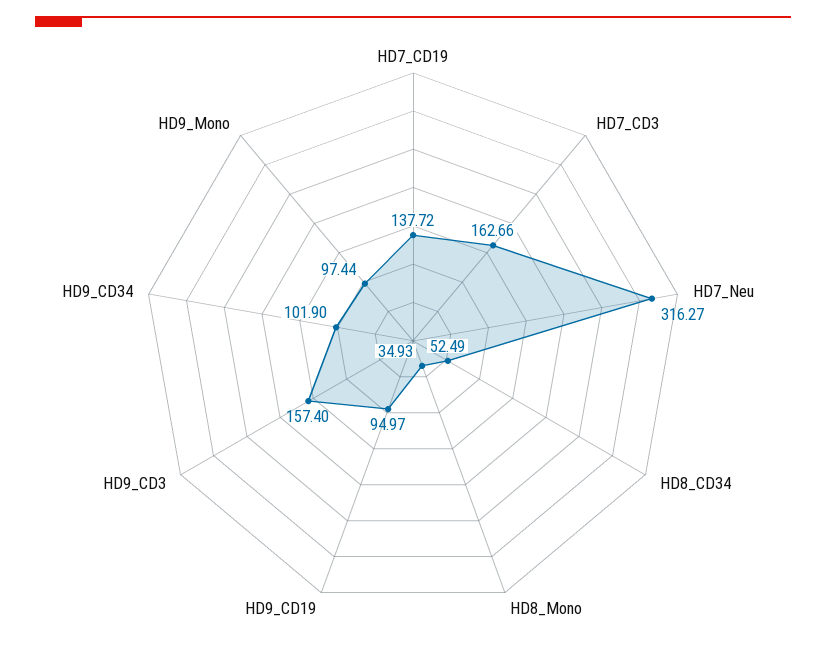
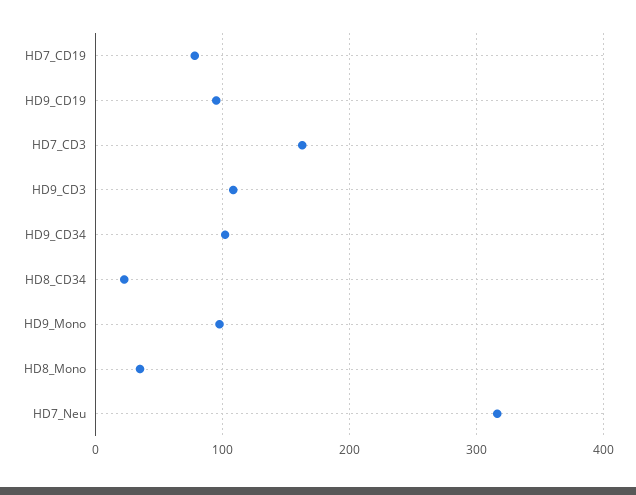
  {
-   "HD7_CD19": 137.72,
+   "HD7_CD19": 80,
    "HD7_CD3": 162.66,
    "HD7_Neu": 316.27,
-   "HD8_CD34": 52.49,
+   "HD8_CD34": 20,
    "HD8_Mono": 34.93,
    "HD9_CD19": 94.97,
-   "HD9_CD3": 157.4,
+   "HD9_CD3": 110,
    "HD9_CD34": 101.9,
    "HD9_Mono": 97.44
  }

